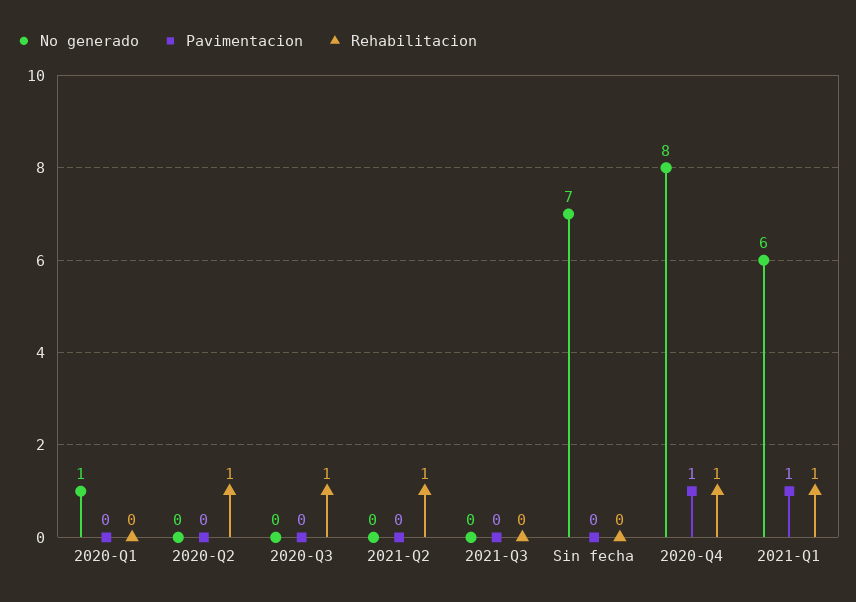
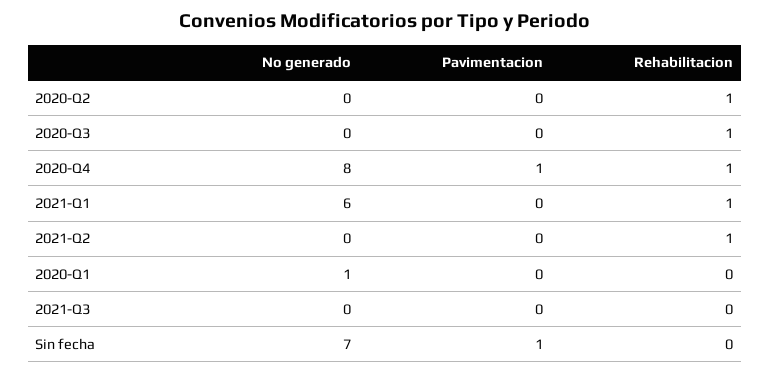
  {
    "No generado": {
      "2020-Q1": 1,
      "2020-Q2": 0,
      "2020-Q3": 0,
      "2021-Q2": 0,
      "2021-Q3": 0,
      "Sin fecha": 7,
      "2020-Q4": 8,
      "2021-Q1": 6
    },
    "Pavimentacion": {
      "2020-Q1": 0,
      "2020-Q2": 0,
      "2020-Q3": 0,
      "2021-Q2": 0,
      "2021-Q3": 0,
-     "Sin fecha": 0,
+     "Sin fecha": 1,
      "2020-Q4": 1,
-     "2021-Q1": 1
+     "2021-Q1": 0
    },
    "Rehabilitacion": {
      "2020-Q1": 0,
      "2020-Q2": 1,
      "2020-Q3": 1,
      "2021-Q2": 1,
      "2021-Q3": 0,
      "Sin fecha": 0,
      "2020-Q4": 1,
      "2021-Q1": 1
    }
  }

